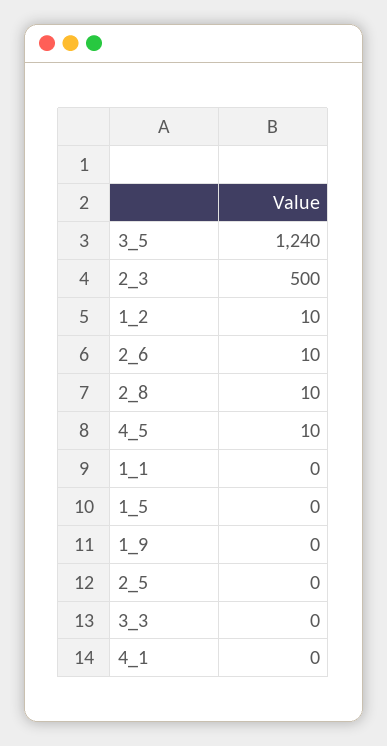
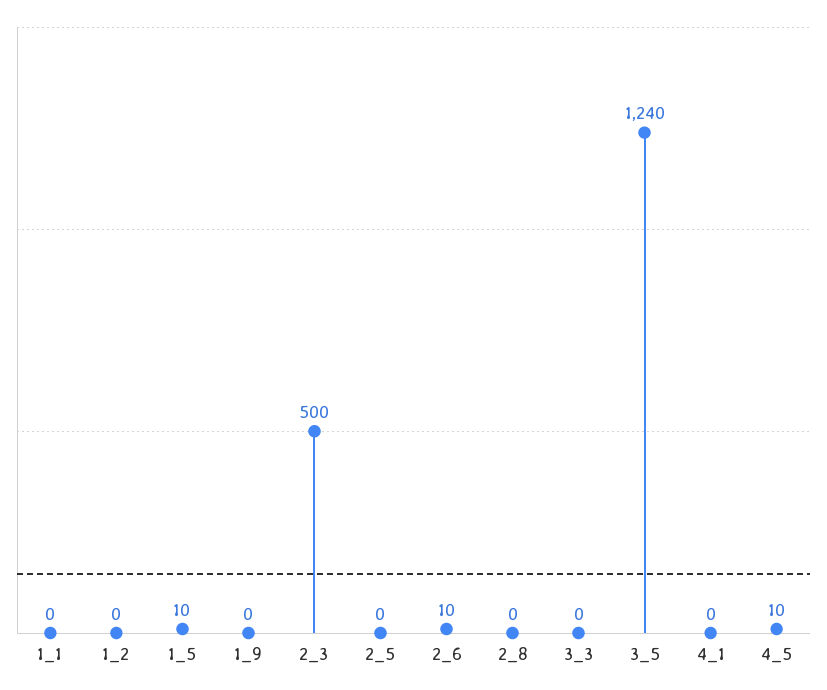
  {
    "3_5": 1240,
    "2_3": 500,
-   "1_2": 10,
+   "1_2": 0,
    "2_6": 10,
-   "2_8": 10,
+   "2_8": 0,
    "4_5": 10,
    "1_1": 0,
-   "1_5": 0,
+   "1_5": 10,
    "1_9": 0,
    "2_5": 0,
    "3_3": 0,
    "4_1": 0
  }

